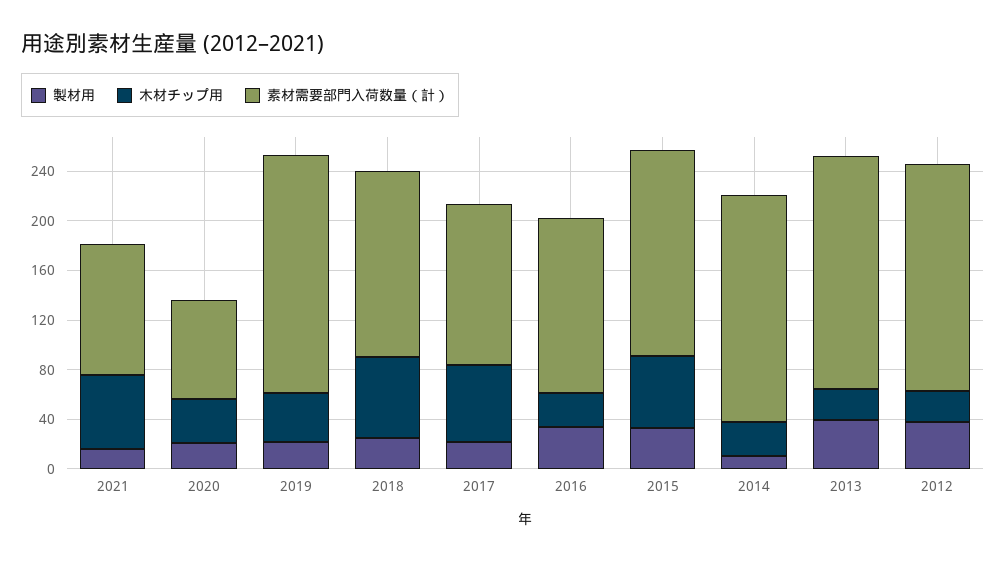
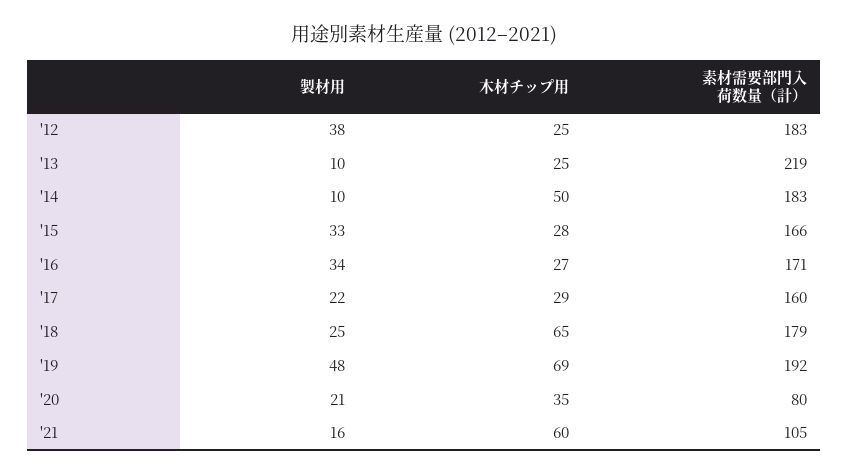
  {
    "製材用": {
      "2021": 16,
      "2020": 21,
-     "2019": 20,
+     "2019": 48,
      "2018": 25,
      "2017": 22,
      "2016": 34,
      "2015": 33,
      "2014": 10,
-     "2013": 40,
+     "2013": 10,
      "2012": 38
    },
    "木材チップ用": {
      "2021": 60,
      "2020": 35,
-     "2019": 40,
+     "2019": 69,
      "2018": 65,
-     "2017": 60,
+     "2017": 29,
      "2016": 27,
-     "2015": 60,
+     "2015": 28,
-     "2014": 30,
+     "2014": 50,
      "2013": 25,
      "2012": 25
    },
    "素材需要部門入荷数量（計）": {
      "2021": 105,
      "2020": 80,
      "2019": 192,
-     "2018": 150,
+     "2018": 179,
-     "2017": 130,
+     "2017": 160,
-     "2016": 140,
+     "2016": 171,
      "2015": 166,
      "2014": 183,
-     "2013": 190,
+     "2013": 219,
      "2012": 183
    }
  }

